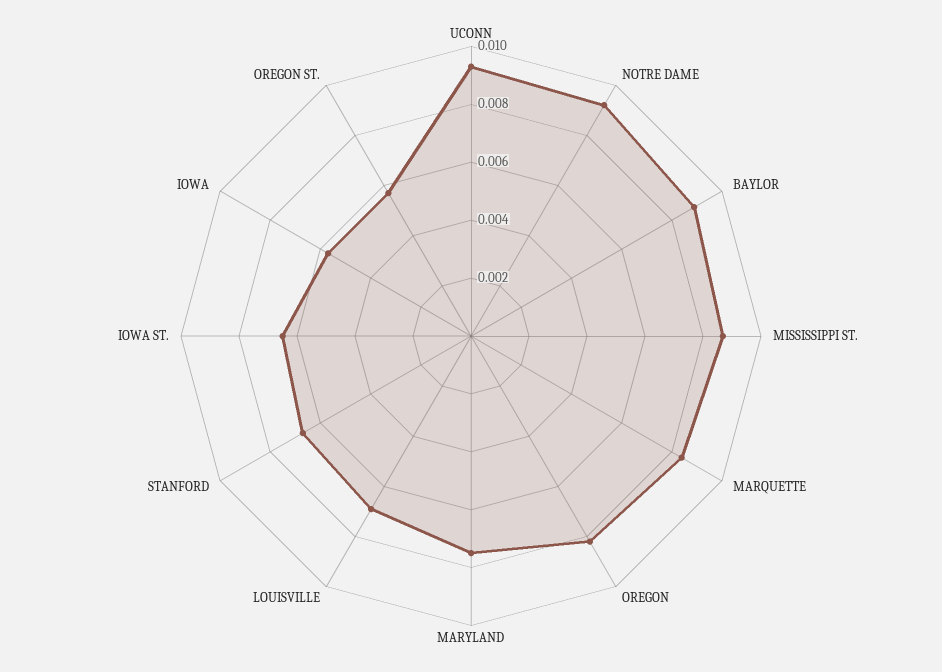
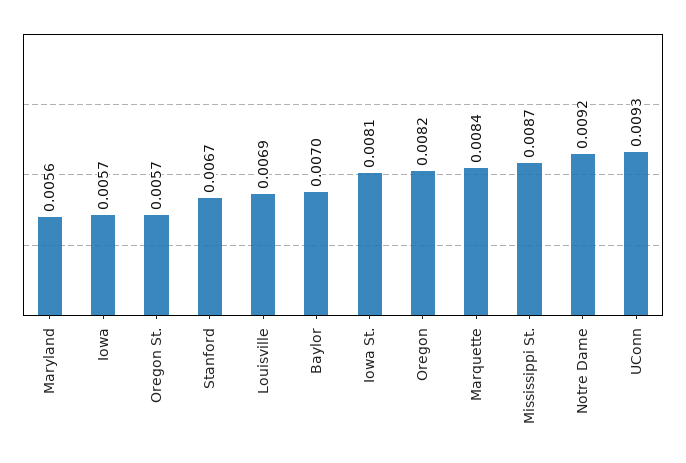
  {
    "UCONN": 0.0093,
    "NOTRE DAME": 0.0092,
-   "BAYLOR": 0.009,
+   "BAYLOR": 0.007,
    "MISSISSIPPI ST.": 0.0087,
    "MARQUETTE": 0.0084,
    "OREGON": 0.0082,
-   "MARYLAND": 0.0075,
+   "MARYLAND": 0.0056,
    "LOUISVILLE": 0.0069,
    "STANFORD": 0.0067,
-   "IOWA ST.": 0.0065,
+   "IOWA ST.": 0.0081,
    "IOWA": 0.0057,
    "OREGON ST.": 0.0057
  }

